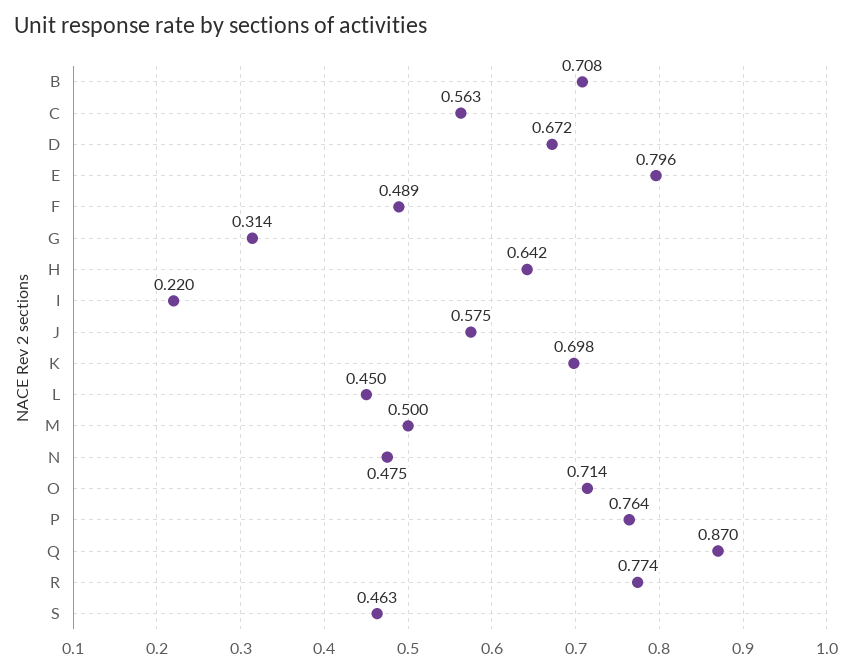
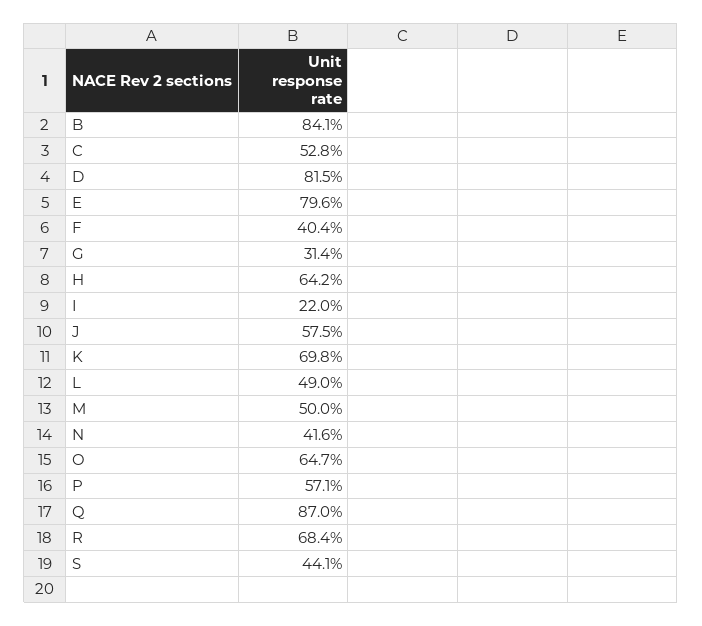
  {
-   "B": 0.708,
+   "B": 0.841,
-   "C": 0.563,
+   "C": 0.528,
-   "D": 0.672,
+   "D": 0.815,
    "E": 0.796,
-   "F": 0.489,
+   "F": 0.404,
    "G": 0.314,
    "H": 0.642,
    "I": 0.22,
    "J": 0.575,
    "K": 0.698,
-   "L": 0.45,
+   "L": 0.49,
    "M": 0.5,
-   "N": 0.475,
+   "N": 0.416,
-   "O": 0.714,
+   "O": 0.647,
-   "P": 0.764,
+   "P": 0.571,
    "Q": 0.87,
-   "R": 0.774,
+   "R": 0.684,
-   "S": 0.463
+   "S": 0.441
  }

